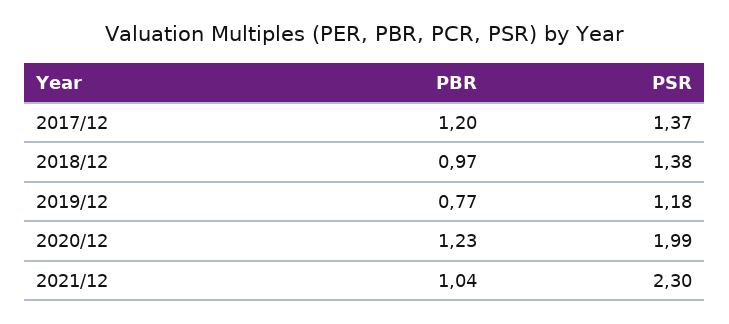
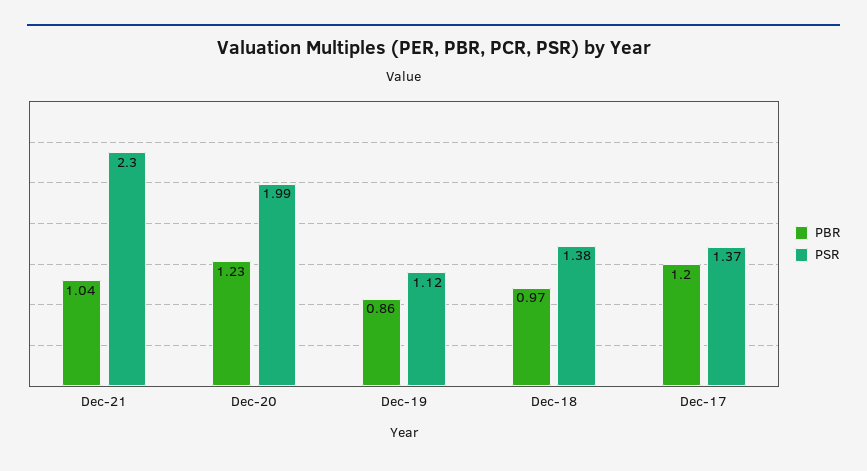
  {
    "PBR": {
      "2017/12": 1.2,
      "2018/12": 0.97,
-     "2019/12": 0.77,
+     "2019/12": 0.86,
      "2020/12": 1.23,
      "2021/12": 1.04
    },
    "PSR": {
      "2017/12": 1.37,
      "2018/12": 1.38,
-     "2019/12": 1.18,
+     "2019/12": 1.12,
      "2020/12": 1.99,
      "2021/12": 2.3
    }
  }

